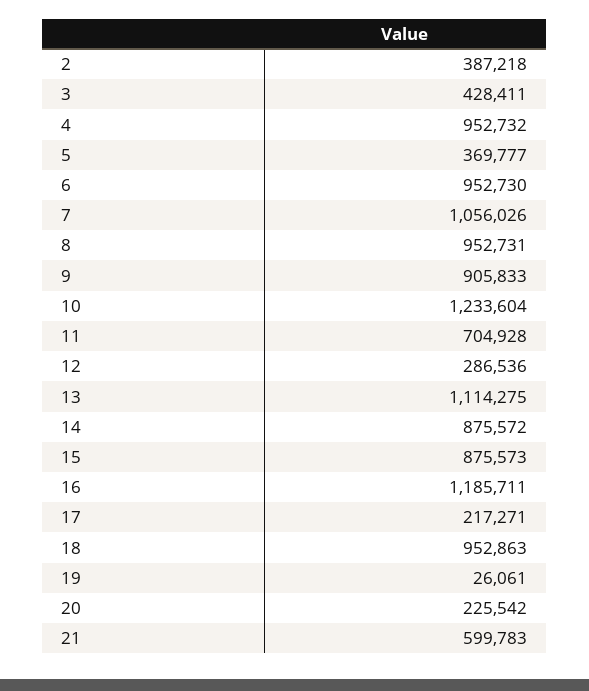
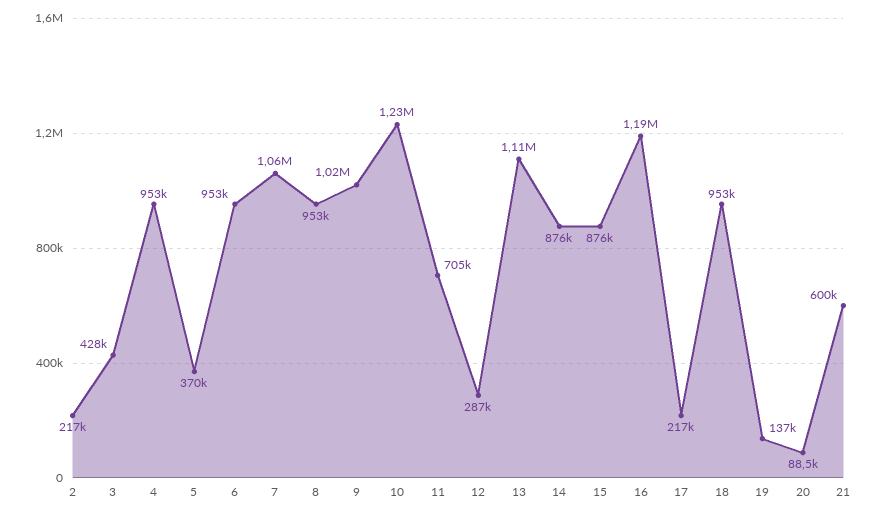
  {
-   "2": 387218,
+   "2": 217000,
    "3": 428411,
    "4": 952732,
    "5": 369777,
    "6": 952730,
    "7": 1056026,
    "8": 952731,
-   "9": 905833,
+   "9": 1020000,
    "10": 1233604,
    "11": 704928,
    "12": 286536,
    "13": 1114275,
    "14": 875572,
    "15": 875573,
    "16": 1185711,
    "17": 217271,
    "18": 952863,
-   "19": 26061,
+   "19": 137000,
-   "20": 225542,
+   "20": 88500,
    "21": 599783
  }

